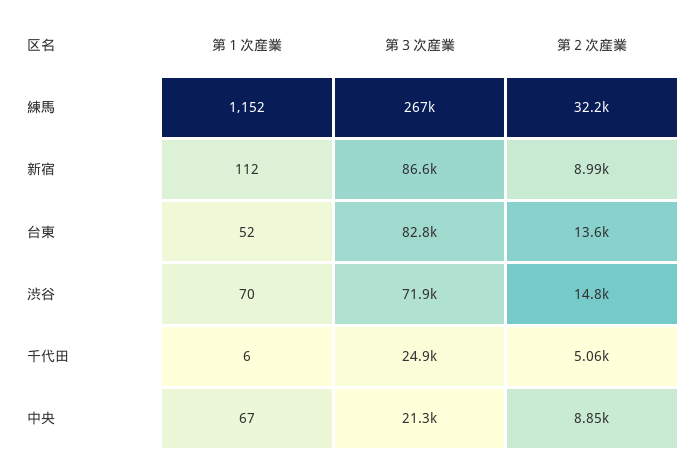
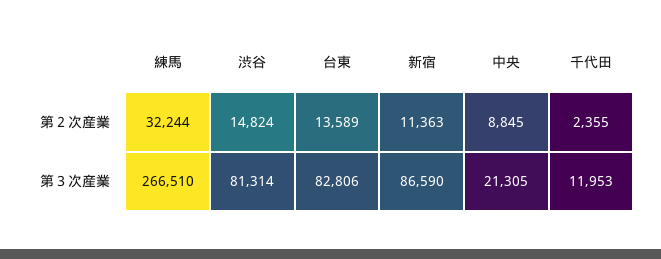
  {
-   "第１次産業": {
-     "練馬": 1152,
-     "新宿": 112,
-     "台東": 52,
-     "渋谷": 70,
-     "千代田": 6,
-     "中央": 67
-   },
    "第３次産業": {
      "練馬": 266510,
      "新宿": 86590,
      "台東": 82806,
-     "渋谷": 71900,
+     "渋谷": 81314,
-     "千代田": 24900,
+     "千代田": 11953,
      "中央": 21305
    },
    "第２次産業": {
      "練馬": 32244,
-     "新宿": 8990,
+     "新宿": 11363,
      "台東": 13589,
      "渋谷": 14824,
-     "千代田": 5060,
+     "千代田": 2355,
      "中央": 8845
    }
  }

